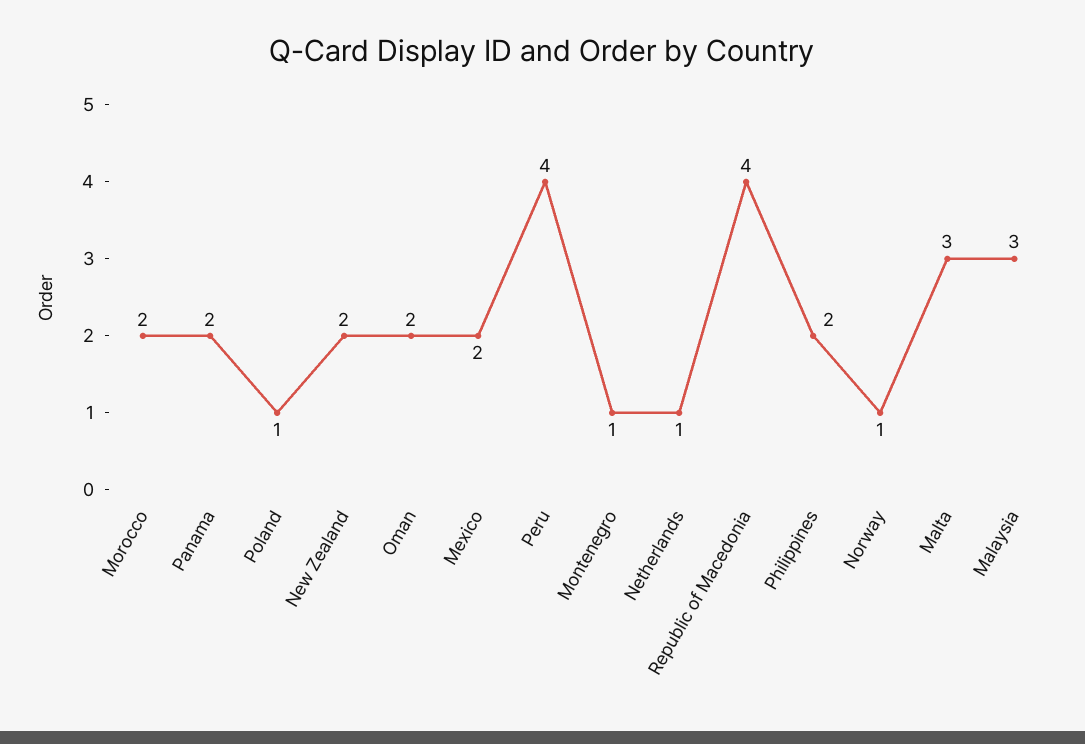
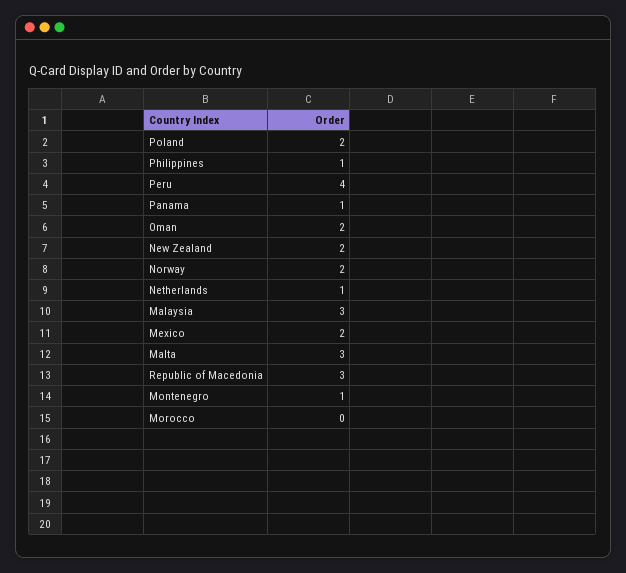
  {
-   "Morocco": 2,
+   "Morocco": 0,
-   "Panama": 2,
+   "Panama": 1,
-   "Poland": 1,
+   "Poland": 2,
    "New Zealand": 2,
    "Oman": 2,
    "Mexico": 2,
    "Peru": 4,
    "Montenegro": 1,
    "Netherlands": 1,
-   "Republic of Macedonia": 4,
+   "Republic of Macedonia": 3,
-   "Philippines": 2,
+   "Philippines": 1,
-   "Norway": 1,
+   "Norway": 2,
    "Malta": 3,
    "Malaysia": 3
  }

